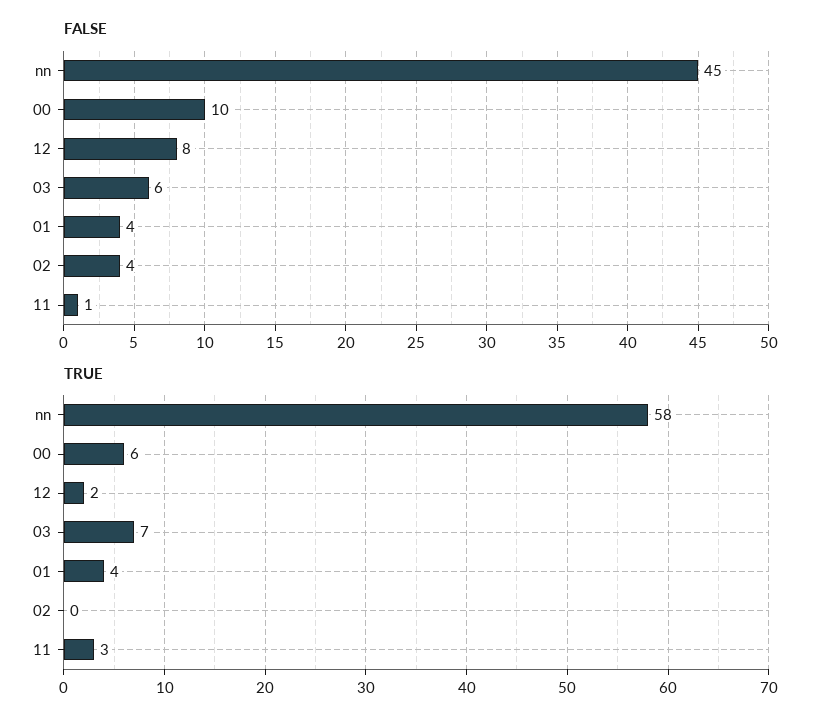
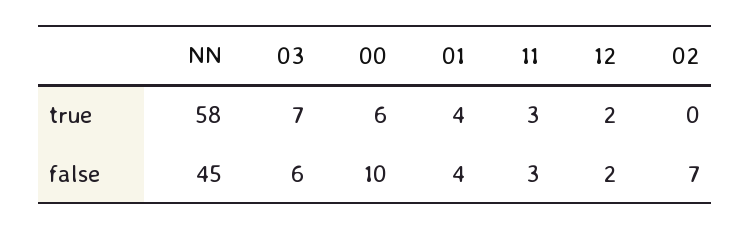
  {
    "FALSE": {
      "nn": 45,
      "00": 10,
-     "12": 8,
+     "12": 2,
      "03": 6,
      "01": 4,
-     "02": 4,
+     "02": 7,
-     "11": 1
+     "11": 3
    },
    "TRUE": {
      "nn": 58,
      "00": 6,
      "12": 2,
      "03": 7,
      "01": 4,
      "02": 0,
      "11": 3
    }
  }

